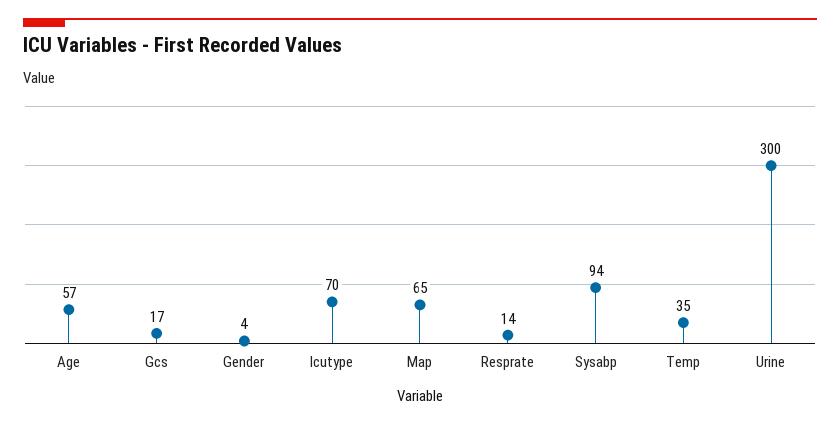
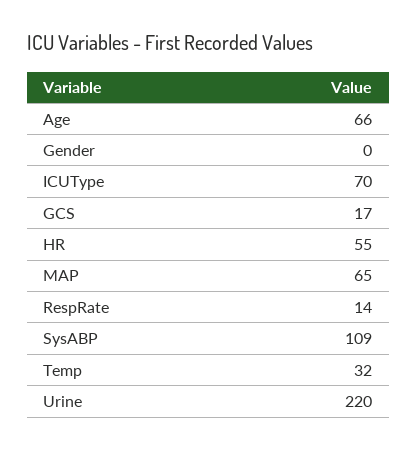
  {
-   "Age": 57,
+   "Age": 66,
    "Gcs": 17,
-   "Gender": 4,
+   "Gender": 0,
    "Icutype": 70,
    "Map": 65,
    "Resprate": 14,
-   "Sysabp": 94,
+   "Sysabp": 109,
-   "Temp": 35,
+   "Temp": 32,
-   "Urine": 300
+   "Urine": 220,
+   "HR": 55
  }

